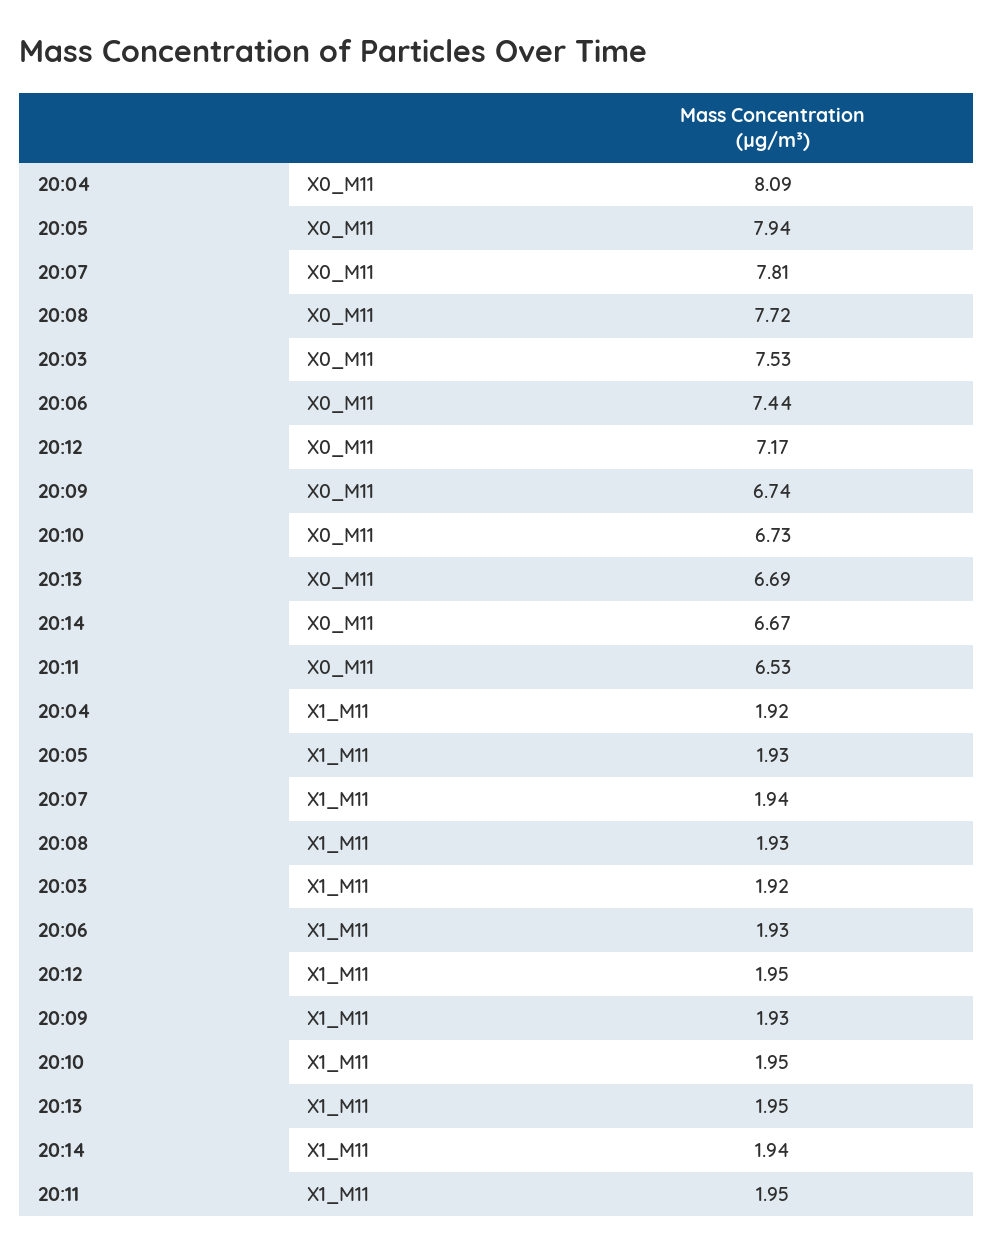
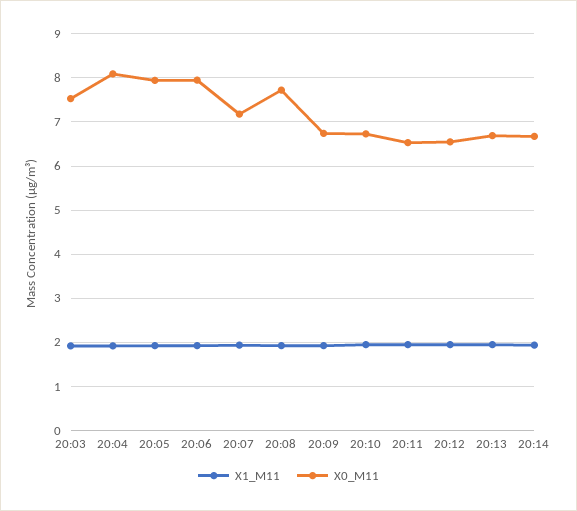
  {
    "X0_M11": {
      "20:04": 8.09,
      "20:05": 7.94,
-     "20:07": 7.81,
+     "20:07": 7.2,
      "20:08": 7.72,
      "20:03": 7.53,
-     "20:06": 7.44,
+     "20:06": 8,
-     "20:12": 7.17,
+     "20:12": 6.6,
      "20:09": 6.74,
      "20:10": 6.73,
      "20:13": 6.69,
      "20:14": 6.67,
      "20:11": 6.53
    },
    "X1_M11": {
      "20:04": 1.92,
      "20:05": 1.93,
      "20:07": 1.94,
      "20:08": 1.93,
      "20:03": 1.92,
      "20:06": 1.93,
      "20:12": 1.95,
      "20:09": 1.93,
      "20:10": 1.95,
      "20:13": 1.95,
      "20:14": 1.94,
      "20:11": 1.95
    }
  }

